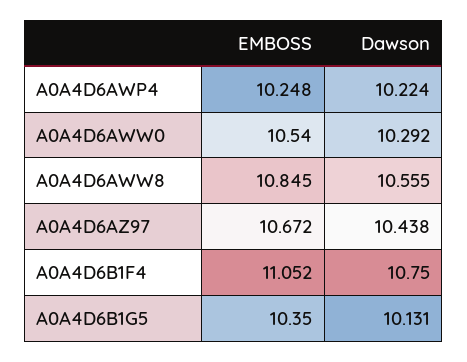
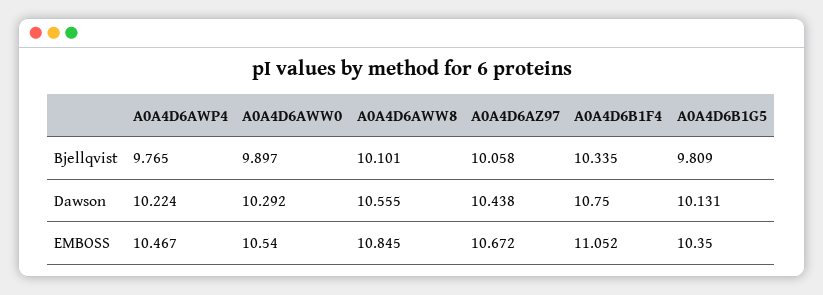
  {
    "EMBOSS": {
-     "A0A4D6AWP4": 10.248,
+     "A0A4D6AWP4": 10.467,
      "A0A4D6AWW0": 10.54,
      "A0A4D6AWW8": 10.845,
      "A0A4D6AZ97": 10.672,
      "A0A4D6B1F4": 11.052,
      "A0A4D6B1G5": 10.35
    },
    "Dawson": {
      "A0A4D6AWP4": 10.224,
      "A0A4D6AWW0": 10.292,
      "A0A4D6AWW8": 10.555,
      "A0A4D6AZ97": 10.438,
      "A0A4D6B1F4": 10.75,
      "A0A4D6B1G5": 10.131
-   }
+   },
+   "Bjellqvist": {
+     "A0A4D6AWP4": 9.765,
+     "A0A4D6AWW0": 9.897,
+     "A0A4D6AWW8": 10.101,
+     "A0A4D6AZ97": 10.058,
+     "A0A4D6B1F4": 10.335,
+     "A0A4D6B1G5": 9.809
+   }
  }

